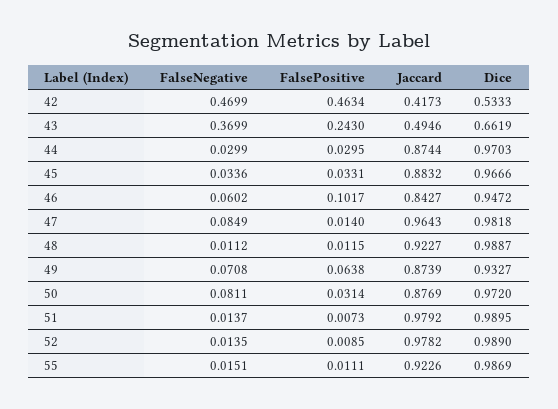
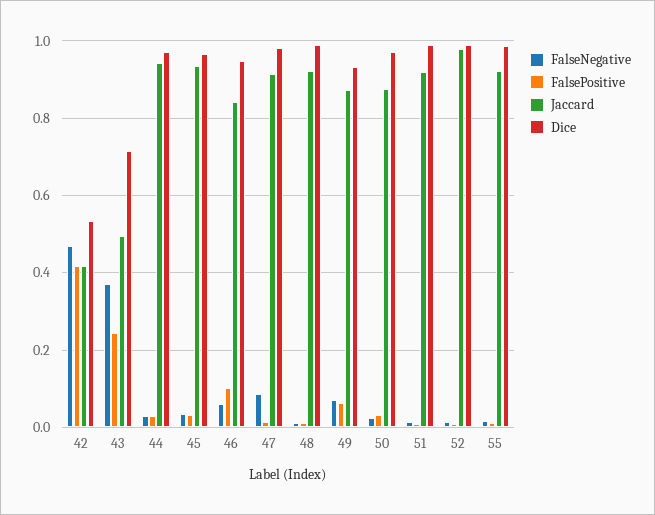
  {
    "FalseNegative": {
      "42": 0.4699,
      "43": 0.3699,
      "44": 0.0299,
      "45": 0.0336,
      "46": 0.0602,
      "47": 0.0849,
      "48": 0.0112,
      "49": 0.0708,
-     "50": 0.0811,
+     "50": 0.02,
      "51": 0.0137,
      "52": 0.0135,
      "55": 0.0151
    },
    "FalsePositive": {
-     "42": 0.4634,
+     "42": 0.42,
      "43": 0.243,
      "44": 0.0295,
      "45": 0.0331,
      "46": 0.1017,
      "47": 0.014,
      "48": 0.0115,
      "49": 0.0638,
      "50": 0.0314,
      "51": 0.0073,
      "52": 0.0085,
      "55": 0.0111
    },
    "Jaccard": {
      "42": 0.4173,
      "43": 0.4946,
-     "44": 0.8744,
+     "44": 0.94,
-     "45": 0.8832,
+     "45": 0.94,
      "46": 0.8427,
-     "47": 0.9643,
+     "47": 0.92,
      "48": 0.9227,
      "49": 0.8739,
      "50": 0.8769,
-     "51": 0.9792,
+     "51": 0.92,
      "52": 0.9782,
      "55": 0.9226
    },
    "Dice": {
      "42": 0.5333,
-     "43": 0.6619,
+     "43": 0.72,
      "44": 0.9703,
      "45": 0.9666,
      "46": 0.9472,
      "47": 0.9818,
      "48": 0.9887,
      "49": 0.9327,
      "50": 0.972,
      "51": 0.9895,
      "52": 0.989,
      "55": 0.9869
    }
  }

